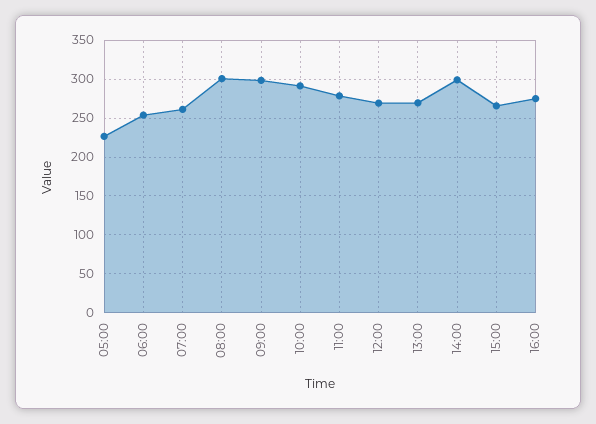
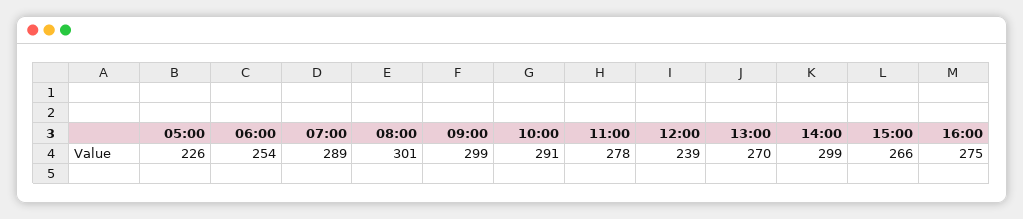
  {
    "05:00": 226,
    "06:00": 254,
-   "07:00": 260,
+   "07:00": 289,
    "08:00": 301,
    "09:00": 299,
    "10:00": 291,
    "11:00": 278,
-   "12:00": 270,
+   "12:00": 239,
    "13:00": 270,
    "14:00": 299,
    "15:00": 266,
    "16:00": 275
  }

